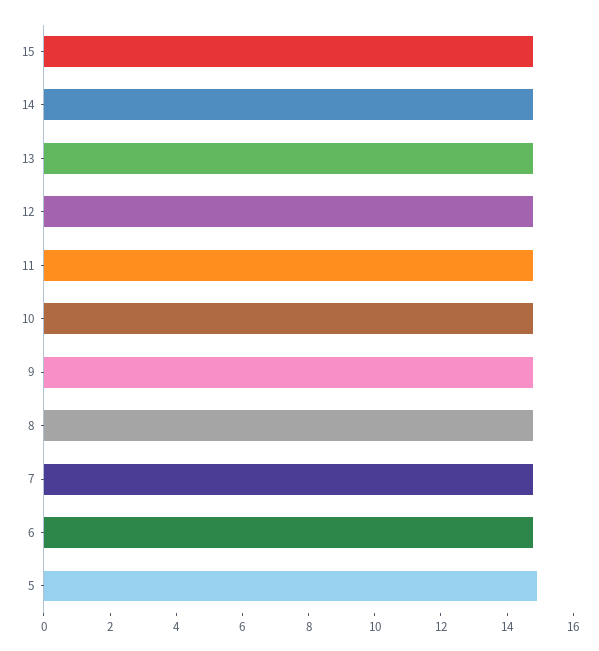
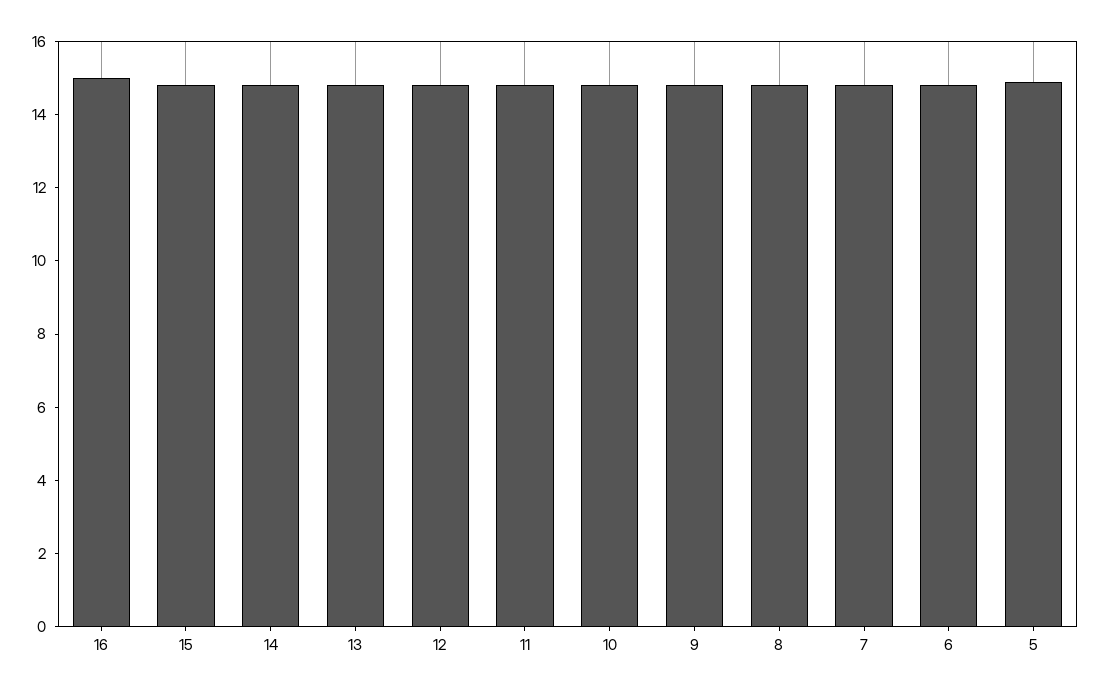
  {
    "15": 15,
    "14": 15,
    "13": 15,
    "12": 15,
    "11": 15,
    "10": 15,
    "9": 15,
    "8": 15,
    "7": 15,
    "6": 15,
-   "5": 15
+   "5": 15,
+   "16": 15
  }

